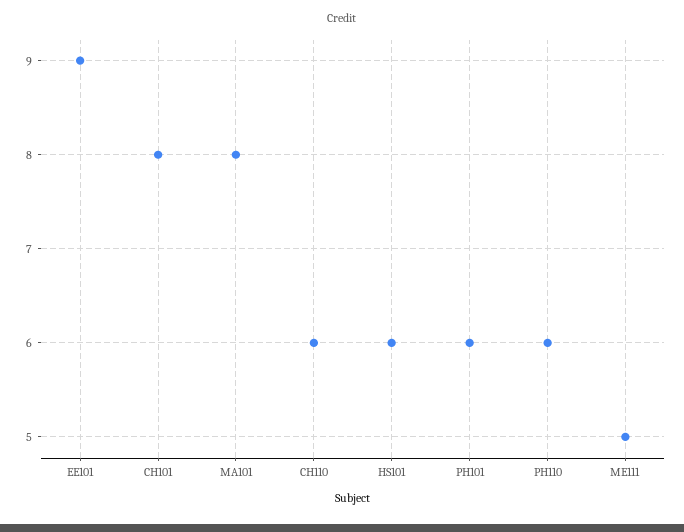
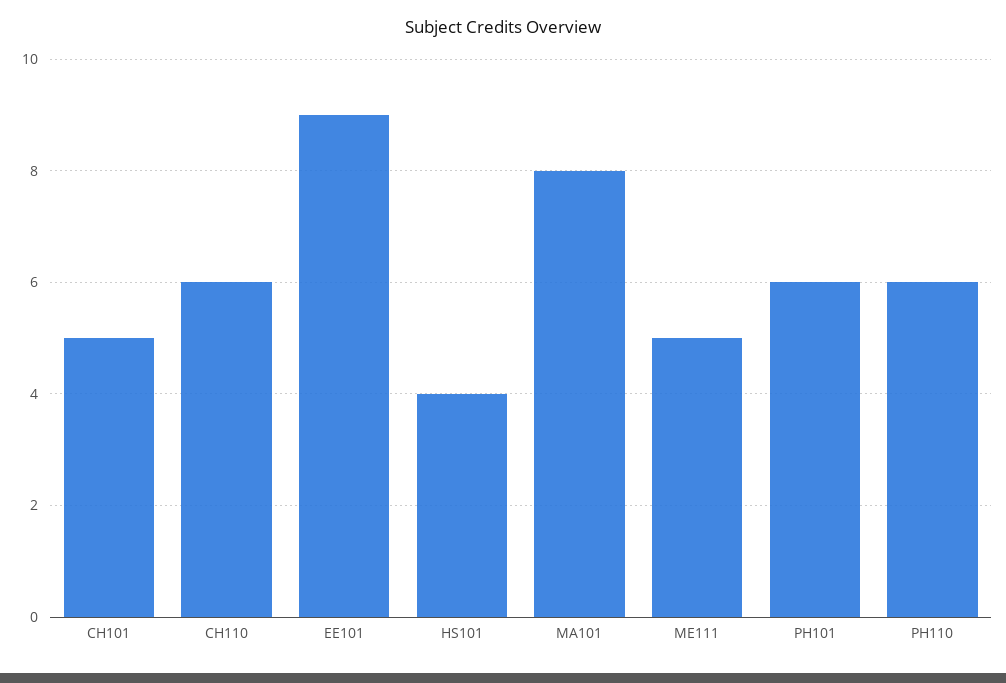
  {
    "EE101": 9,
-   "CH101": 8,
+   "CH101": 5,
    "MA101": 8,
    "CH110": 6,
-   "HS101": 6,
+   "HS101": 4,
    "PH101": 6,
    "PH110": 6,
    "ME111": 5
  }

